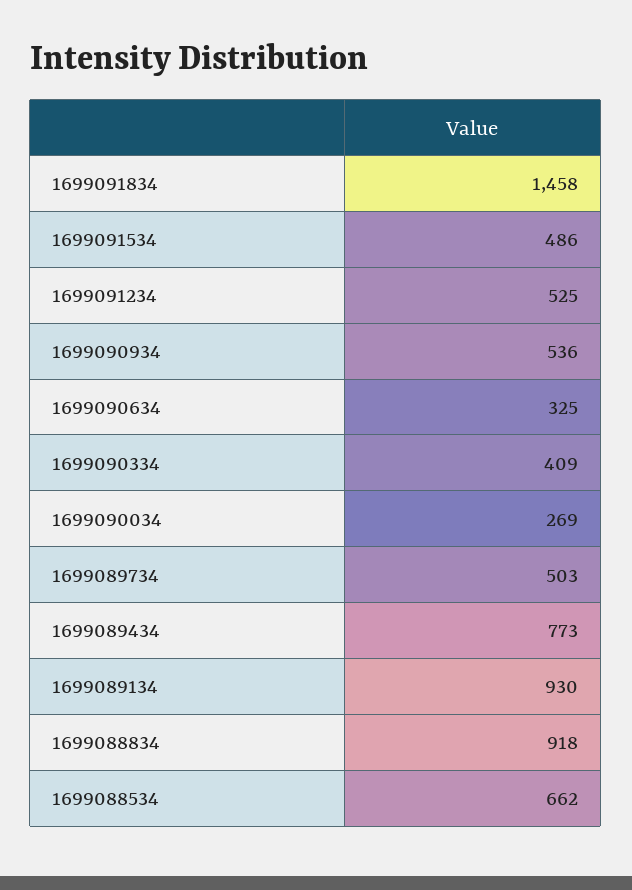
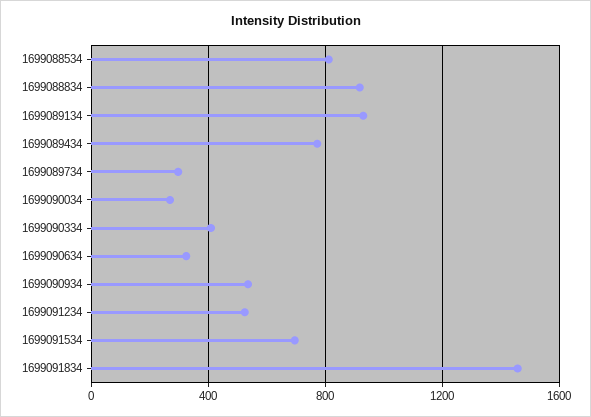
  {
    "1699091834": 1458,
-   "1699091534": 486,
+   "1699091534": 700,
    "1699091234": 525,
    "1699090934": 536,
    "1699090634": 325,
    "1699090334": 409,
    "1699090034": 269,
-   "1699089734": 503,
+   "1699089734": 300,
    "1699089434": 773,
    "1699089134": 930,
    "1699088834": 918,
-   "1699088534": 662
+   "1699088534": 800
  }

